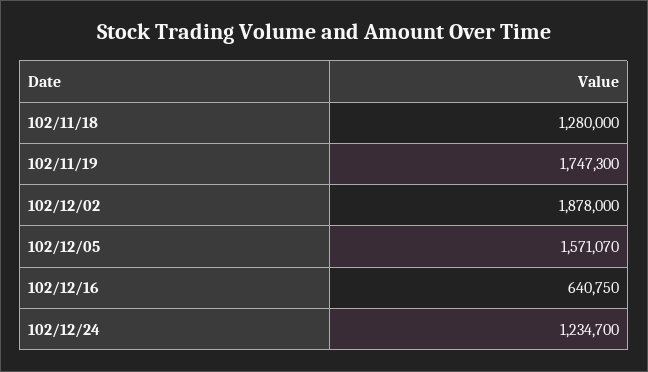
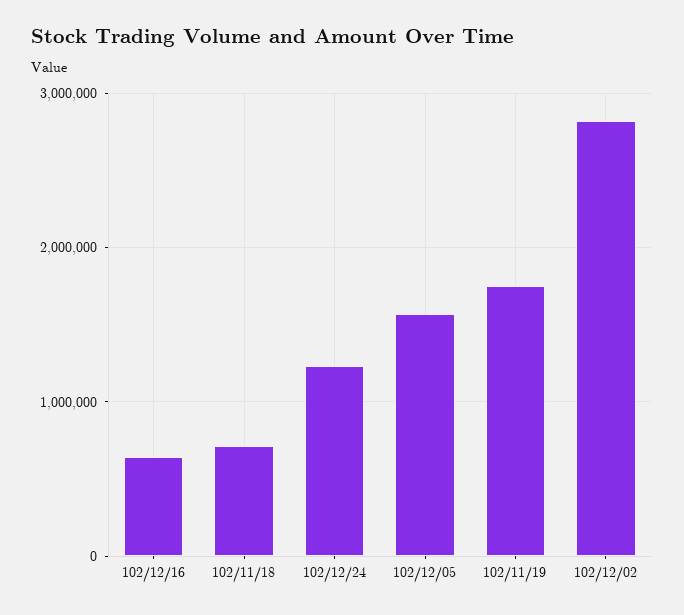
  {
-   "102/11/18": 1280000,
+   "102/11/18": 700000,
    "102/11/19": 1747300,
-   "102/12/02": 1878000,
+   "102/12/02": 2800000,
    "102/12/05": 1571070,
    "102/12/16": 640750,
    "102/12/24": 1234700
  }

